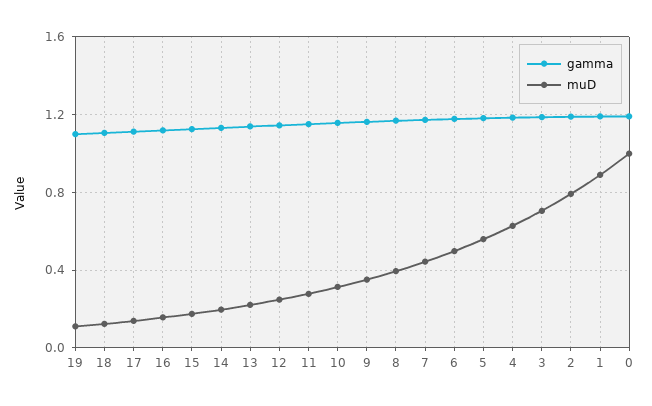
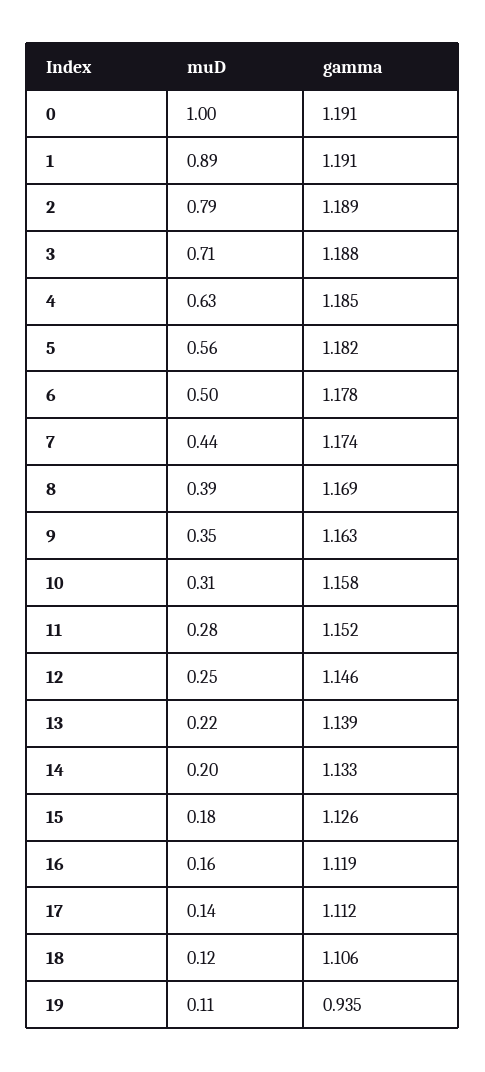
  {
    "gamma": {
-     "19": 1.1,
+     "19": 0.935,
      "18": 1.106,
      "17": 1.112,
      "16": 1.119,
      "15": 1.126,
      "14": 1.133,
      "13": 1.139,
      "12": 1.146,
      "11": 1.152,
      "10": 1.158,
      "9": 1.163,
      "8": 1.169,
      "7": 1.174,
      "6": 1.178,
      "5": 1.182,
      "4": 1.185,
      "3": 1.188,
      "2": 1.189,
      "1": 1.191,
      "0": 1.191
    },
    "muD": {
      "19": 0.11,
      "18": 0.12,
      "17": 0.14,
      "16": 0.16,
      "15": 0.18,
      "14": 0.2,
      "13": 0.22,
      "12": 0.25,
      "11": 0.28,
      "10": 0.31,
      "9": 0.35,
      "8": 0.39,
      "7": 0.44,
      "6": 0.5,
      "5": 0.56,
      "4": 0.63,
      "3": 0.71,
      "2": 0.79,
      "1": 0.89,
      "0": 1
    }
  }

